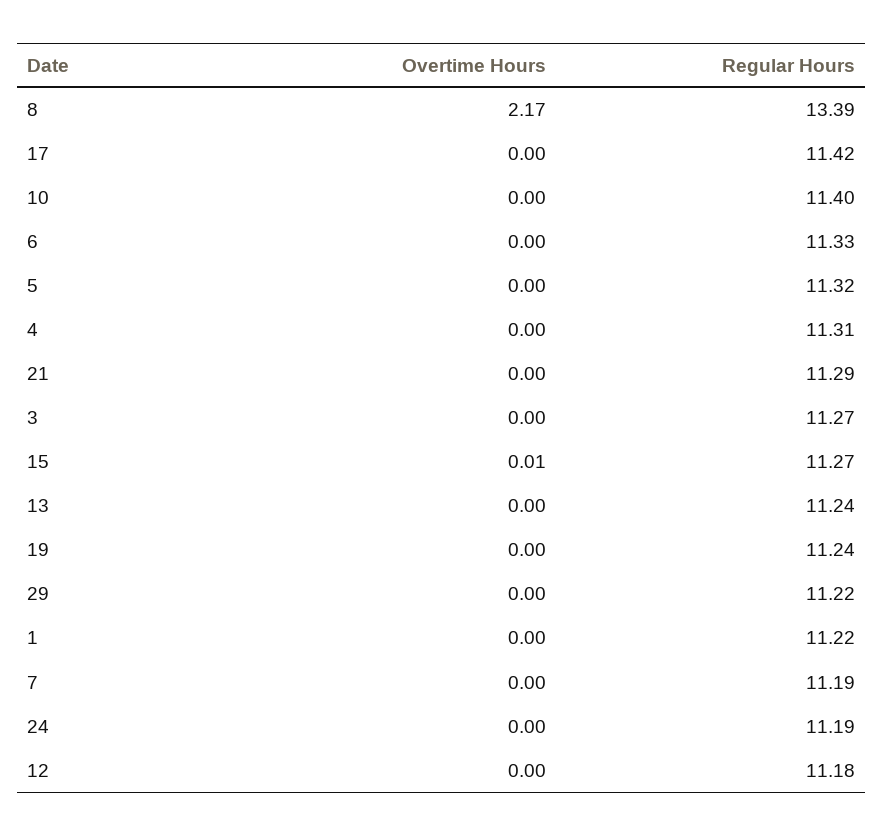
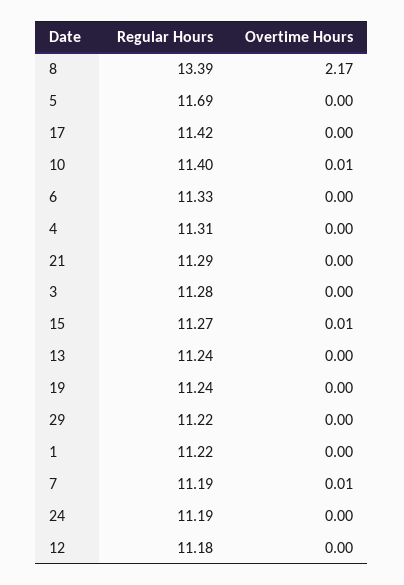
  {
    "Overtime Hours": {
      "8": 2.17,
      "17": 0,
-     "10": 0,
+     "10": 0.01,
      "6": 0,
      "5": 0,
      "4": 0,
      "21": 0,
      "3": 0,
      "15": 0.01,
      "13": 0,
      "19": 0,
      "29": 0,
      "1": 0,
-     "7": 0,
+     "7": 0.01,
      "24": 0,
      "12": 0
    },
    "Regular Hours": {
      "8": 13.39,
      "17": 11.42,
      "10": 11.4,
      "6": 11.33,
-     "5": 11.32,
+     "5": 11.69,
      "4": 11.31,
      "21": 11.29,
-     "3": 11.27,
+     "3": 11.28,
      "15": 11.27,
      "13": 11.24,
      "19": 11.24,
      "29": 11.22,
      "1": 11.22,
      "7": 11.19,
      "24": 11.19,
      "12": 11.18
    }
  }

